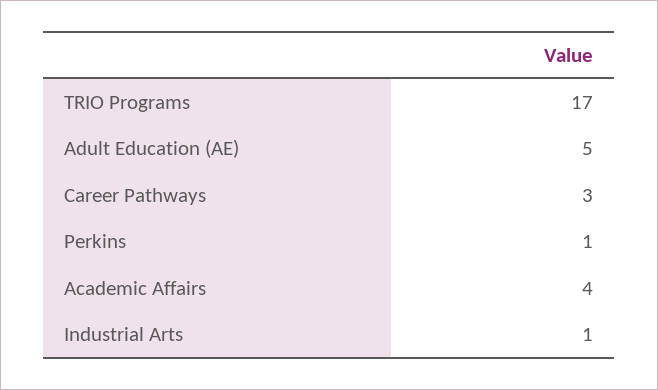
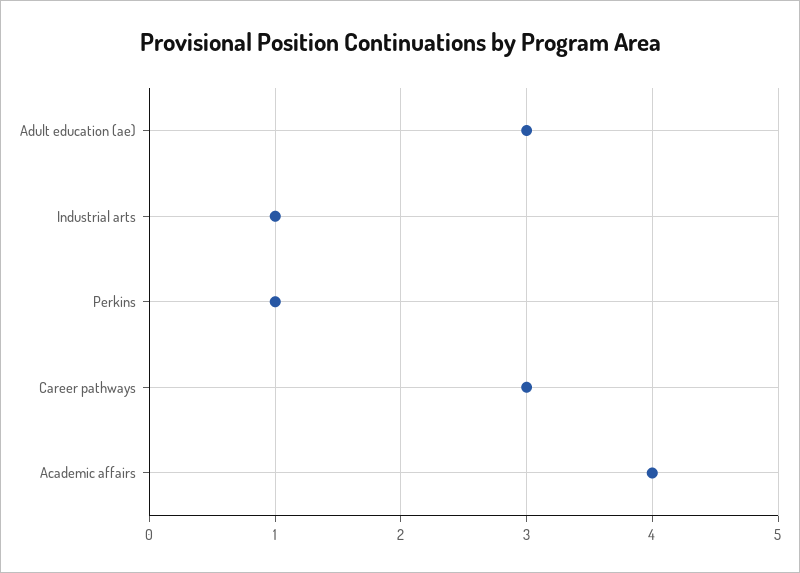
  {
-   "TRIO Programs": 17,
-   "Adult Education (AE)": 5,
+   "Adult Education (AE)": 3,
    "Career Pathways": 3,
    "Perkins": 1,
    "Academic Affairs": 4,
    "Industrial Arts": 1
  }

